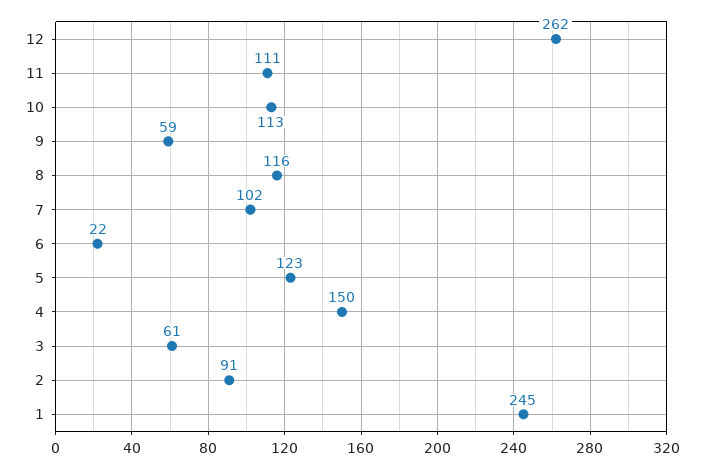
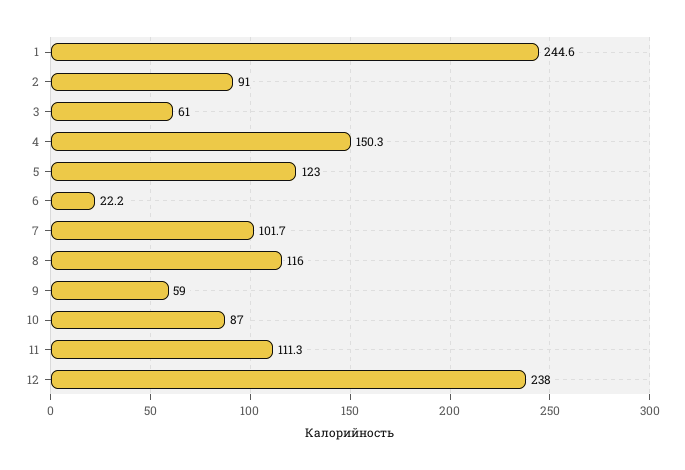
  {
-   "12": 262,
+   "12": 238,
    "11": 111.3,
-   "10": 113,
+   "10": 87,
    "9": 59,
    "8": 116,
    "7": 101.7,
    "6": 22.2,
    "5": 123,
    "4": 150.3,
    "3": 61,
    "2": 91,
    "1": 244.6
  }

